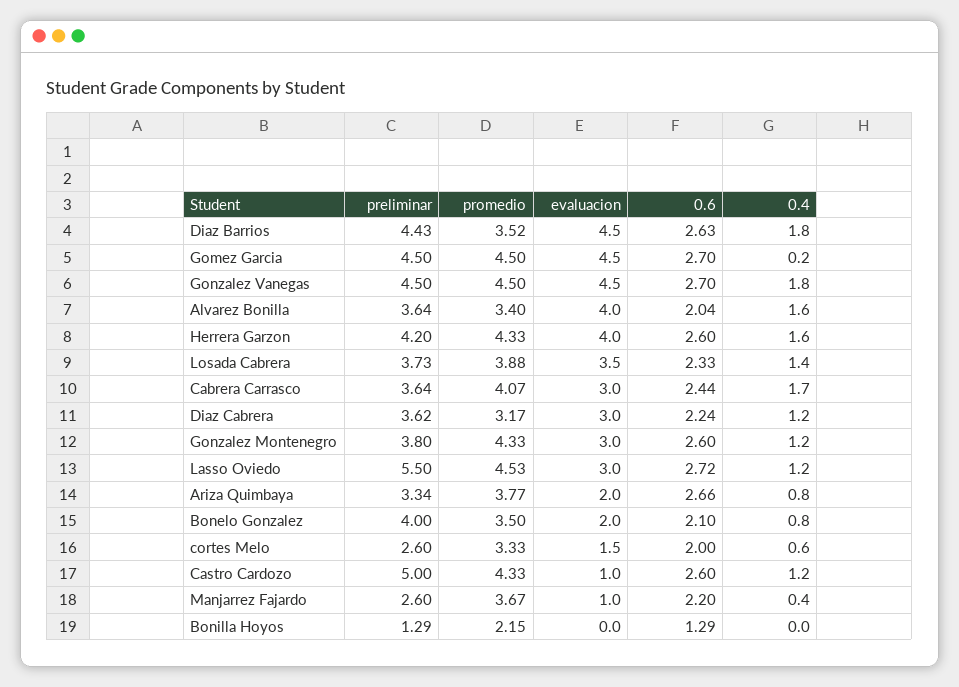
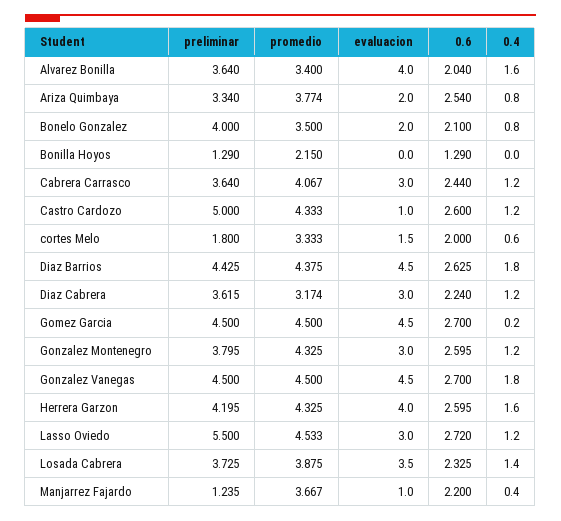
  {
    "preliminar": {
      "Diaz Barrios": 4.425,
      "Gomez Garcia": 4.5,
      "Gonzalez Vanegas": 4.5,
      "Alvarez Bonilla": 3.64,
      "Herrera Garzon": 4.195,
      "Losada Cabrera": 3.725,
      "Cabrera Carrasco": 3.64,
      "Diaz Cabrera": 3.615,
      "Gonzalez Montenegro": 3.795,
      "Lasso Oviedo": 5.5,
      "Ariza Quimbaya": 3.34,
      "Bonelo Gonzalez": 4,
-     "cortes Melo": 2.6,
+     "cortes Melo": 1.8,
      "Castro Cardozo": 5,
-     "Manjarrez Fajardo": 2.6,
+     "Manjarrez Fajardo": 1.235,
      "Bonilla Hoyos": 1.29
    },
    "promedio": {
-     "Diaz Barrios": 3.52,
+     "Diaz Barrios": 4.375,
      "Gomez Garcia": 4.5,
      "Gonzalez Vanegas": 4.5,
      "Alvarez Bonilla": 3.4,
      "Herrera Garzon": 4.325,
      "Losada Cabrera": 3.875,
      "Cabrera Carrasco": 4.067,
      "Diaz Cabrera": 3.174,
      "Gonzalez Montenegro": 4.325,
      "Lasso Oviedo": 4.533,
      "Ariza Quimbaya": 3.774,
      "Bonelo Gonzalez": 3.5,
      "cortes Melo": 3.333,
      "Castro Cardozo": 4.333,
      "Manjarrez Fajardo": 3.667,
      "Bonilla Hoyos": 2.15
    },
    "evaluacion": {
      "Diaz Barrios": 4.5,
      "Gomez Garcia": 4.5,
      "Gonzalez Vanegas": 4.5,
      "Alvarez Bonilla": 4,
      "Herrera Garzon": 4,
      "Losada Cabrera": 3.5,
      "Cabrera Carrasco": 3,
      "Diaz Cabrera": 3,
      "Gonzalez Montenegro": 3,
      "Lasso Oviedo": 3,
      "Ariza Quimbaya": 2,
      "Bonelo Gonzalez": 2,
      "cortes Melo": 1.5,
      "Castro Cardozo": 1,
      "Manjarrez Fajardo": 1,
      "Bonilla Hoyos": 0
    },
    "0.6": {
      "Diaz Barrios": 2.625,
      "Gomez Garcia": 2.7,
      "Gonzalez Vanegas": 2.7,
      "Alvarez Bonilla": 2.04,
      "Herrera Garzon": 2.595,
      "Losada Cabrera": 2.325,
      "Cabrera Carrasco": 2.44,
      "Diaz Cabrera": 2.24,
      "Gonzalez Montenegro": 2.595,
      "Lasso Oviedo": 2.72,
-     "Ariza Quimbaya": 2.66,
+     "Ariza Quimbaya": 2.54,
      "Bonelo Gonzalez": 2.1,
      "cortes Melo": 2,
      "Castro Cardozo": 2.6,
      "Manjarrez Fajardo": 2.2,
      "Bonilla Hoyos": 1.29
    },
    "0.4": {
      "Diaz Barrios": 1.8,
      "Gomez Garcia": 0.2,
      "Gonzalez Vanegas": 1.8,
      "Alvarez Bonilla": 1.6,
      "Herrera Garzon": 1.6,
      "Losada Cabrera": 1.4,
-     "Cabrera Carrasco": 1.7,
+     "Cabrera Carrasco": 1.2,
      "Diaz Cabrera": 1.2,
      "Gonzalez Montenegro": 1.2,
      "Lasso Oviedo": 1.2,
      "Ariza Quimbaya": 0.8,
      "Bonelo Gonzalez": 0.8,
      "cortes Melo": 0.6,
      "Castro Cardozo": 1.2,
      "Manjarrez Fajardo": 0.4,
      "Bonilla Hoyos": 0
    }
  }

